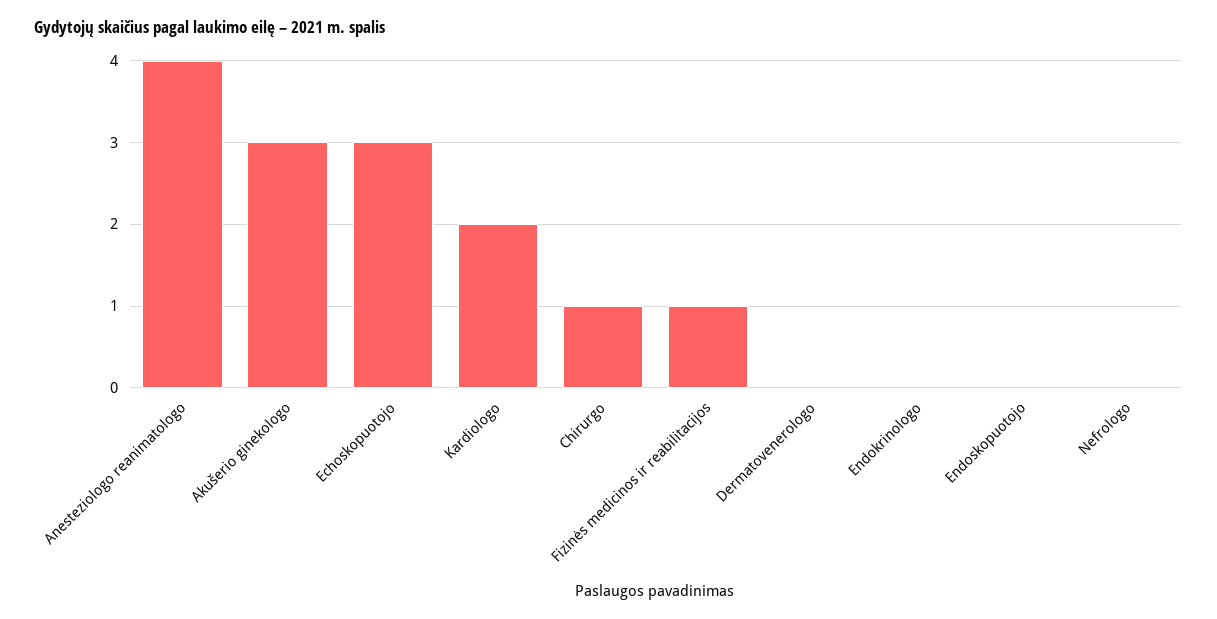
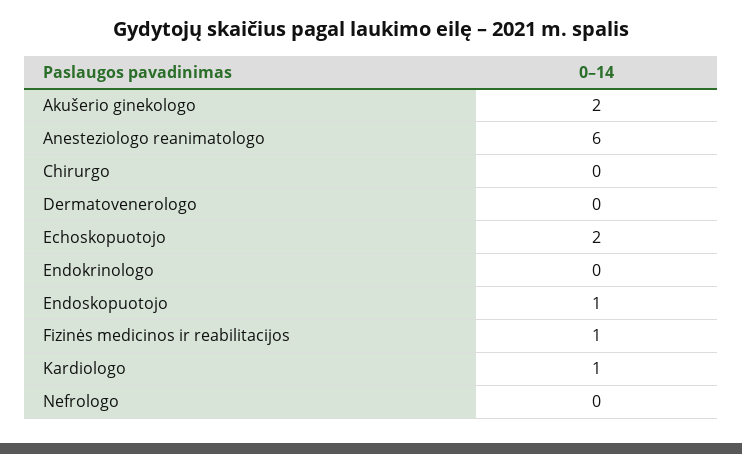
  {
-   "Anesteziologo reanimatologo": 4,
+   "Anesteziologo reanimatologo": 6,
-   "Akušerio ginekologo": 3,
+   "Akušerio ginekologo": 2,
-   "Echoskopuotojo": 3,
+   "Echoskopuotojo": 2,
-   "Kardiologo": 2,
+   "Kardiologo": 1,
-   "Chirurgo": 1,
+   "Chirurgo": 0,
    "Fizinės medicinos ir reabilitacijos": 1,
    "Dermatovenerologo": 0,
    "Endokrinologo": 0,
-   "Endoskopuotojo": 0,
+   "Endoskopuotojo": 1,
    "Nefrologo": 0
  }

